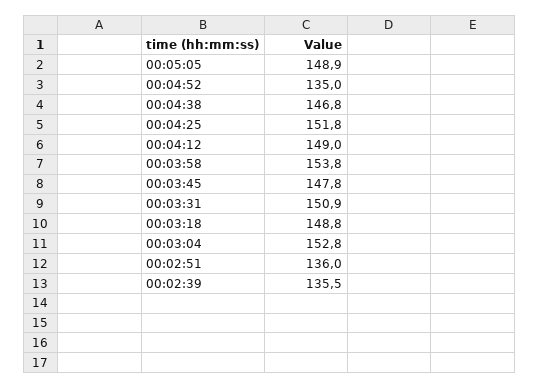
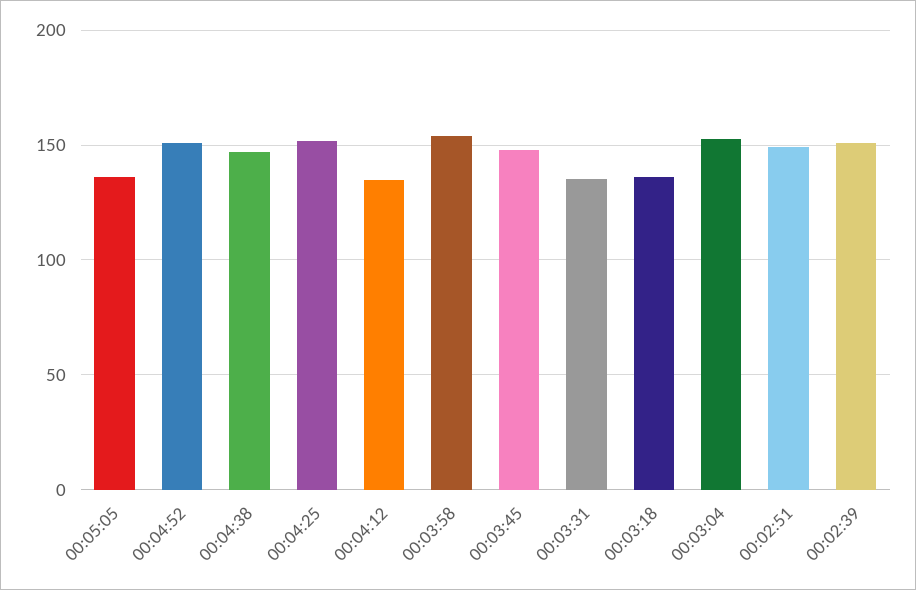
  {
-   "00:05:05": 148.9,
+   "00:05:05": 135,
-   "00:04:52": 135,
+   "00:04:52": 150,
    "00:04:38": 146.8,
    "00:04:25": 151.8,
-   "00:04:12": 149,
+   "00:04:12": 135,
    "00:03:58": 153.8,
    "00:03:45": 147.8,
-   "00:03:31": 150.9,
+   "00:03:31": 135,
-   "00:03:18": 148.8,
+   "00:03:18": 135,
    "00:03:04": 152.8,
-   "00:02:51": 136,
+   "00:02:51": 150,
-   "00:02:39": 135.5
+   "00:02:39": 150
  }

